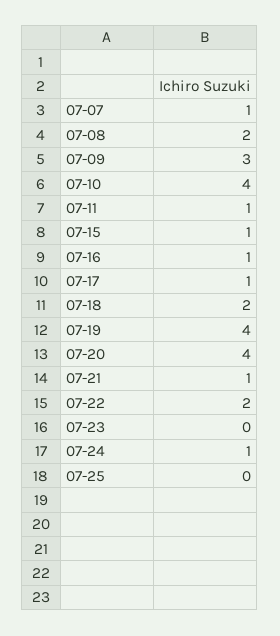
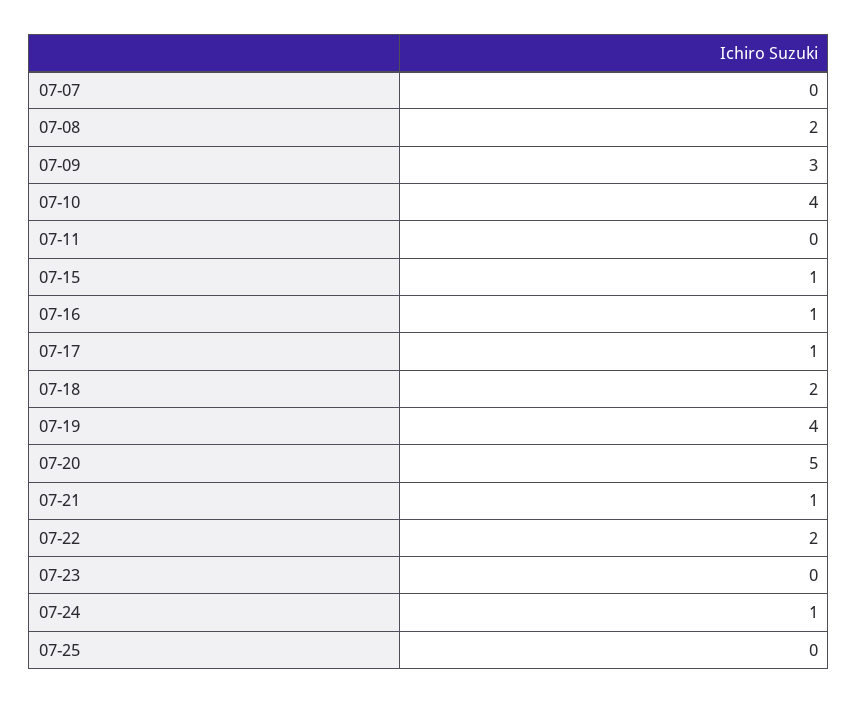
  {
-   "07-07": 1,
+   "07-07": 0,
    "07-08": 2,
    "07-09": 3,
    "07-10": 4,
-   "07-11": 1,
+   "07-11": 0,
    "07-15": 1,
    "07-16": 1,
    "07-17": 1,
    "07-18": 2,
    "07-19": 4,
-   "07-20": 4,
+   "07-20": 5,
    "07-21": 1,
    "07-22": 2,
    "07-23": 0,
    "07-24": 1,
    "07-25": 0
  }

